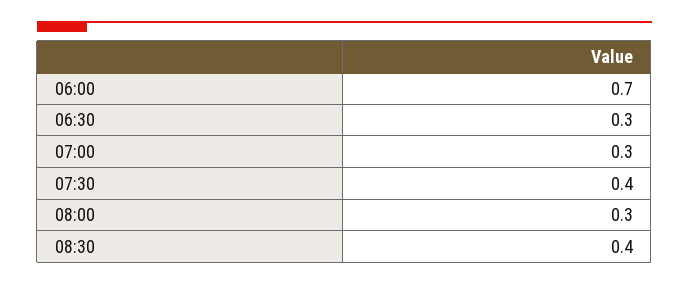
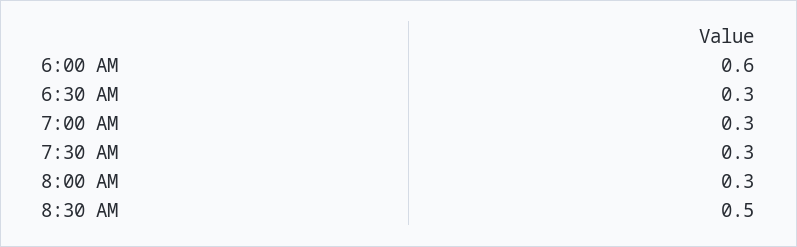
  {
-   "06:00": 0.7,
+   "06:00": 0.6,
    "06:30": 0.3,
    "07:00": 0.3,
-   "07:30": 0.4,
+   "07:30": 0.3,
    "08:00": 0.3,
-   "08:30": 0.4
+   "08:30": 0.5
  }

